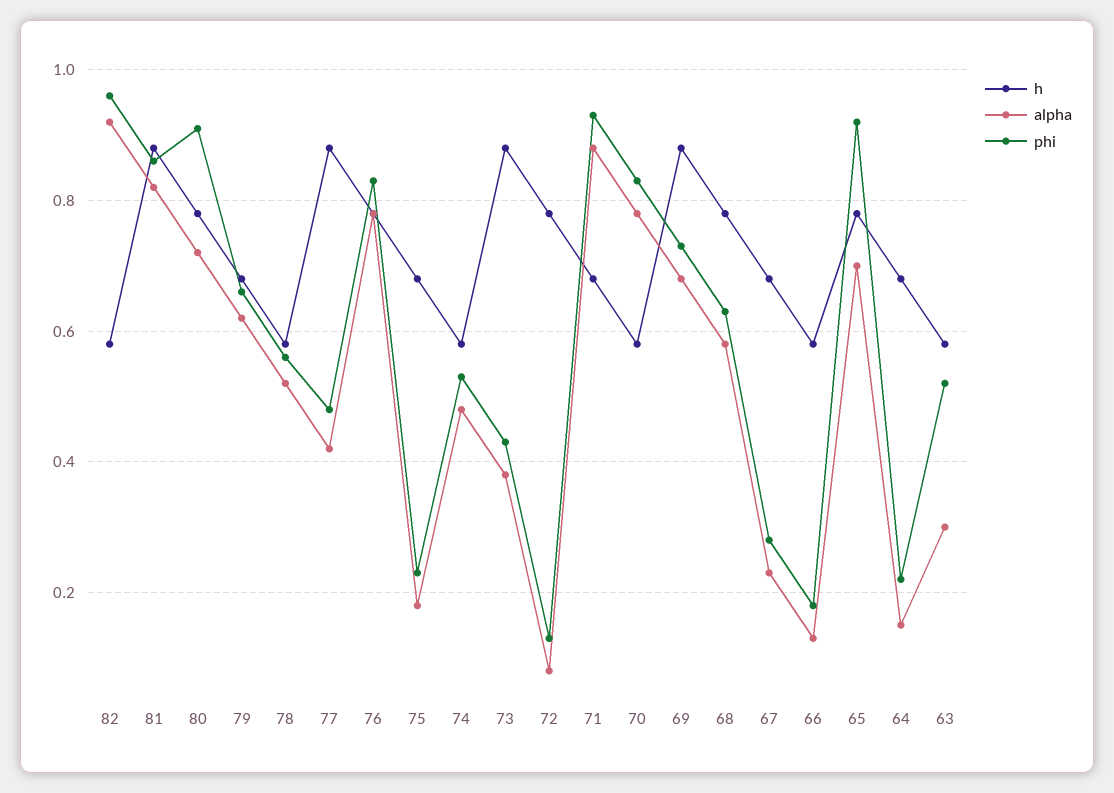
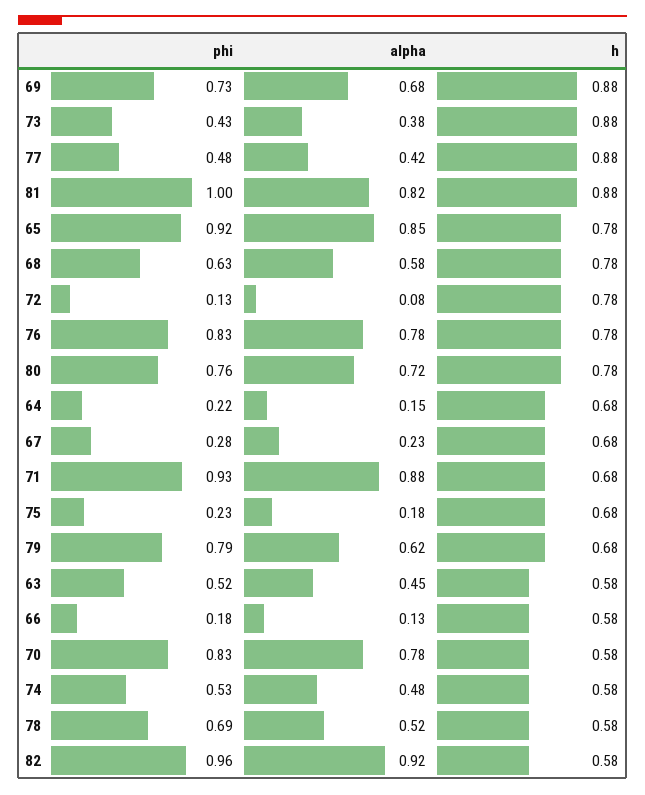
  {
    "h": {
      "82": 0.58,
      "81": 0.88,
      "80": 0.78,
      "79": 0.68,
      "78": 0.58,
      "77": 0.88,
      "76": 0.78,
      "75": 0.68,
      "74": 0.58,
      "73": 0.88,
      "72": 0.78,
      "71": 0.68,
      "70": 0.58,
      "69": 0.88,
      "68": 0.78,
      "67": 0.68,
      "66": 0.58,
      "65": 0.78,
      "64": 0.68,
      "63": 0.58
    },
    "alpha": {
      "82": 0.92,
      "81": 0.82,
      "80": 0.72,
      "79": 0.62,
      "78": 0.52,
      "77": 0.42,
      "76": 0.78,
      "75": 0.18,
      "74": 0.48,
      "73": 0.38,
      "72": 0.08,
      "71": 0.88,
      "70": 0.78,
      "69": 0.68,
      "68": 0.58,
      "67": 0.23,
      "66": 0.13,
-     "65": 0.7,
+     "65": 0.85,
      "64": 0.15,
-     "63": 0.3
+     "63": 0.45
    },
    "phi": {
      "82": 0.96,
-     "81": 0.85,
+     "81": 1,
-     "80": 0.9,
+     "80": 0.76,
-     "79": 0.65,
+     "79": 0.79,
-     "78": 0.55,
+     "78": 0.69,
      "77": 0.48,
      "76": 0.83,
      "75": 0.23,
      "74": 0.53,
      "73": 0.43,
      "72": 0.13,
      "71": 0.93,
      "70": 0.83,
      "69": 0.73,
      "68": 0.63,
      "67": 0.28,
      "66": 0.18,
      "65": 0.92,
      "64": 0.22,
      "63": 0.52
    }
  }

